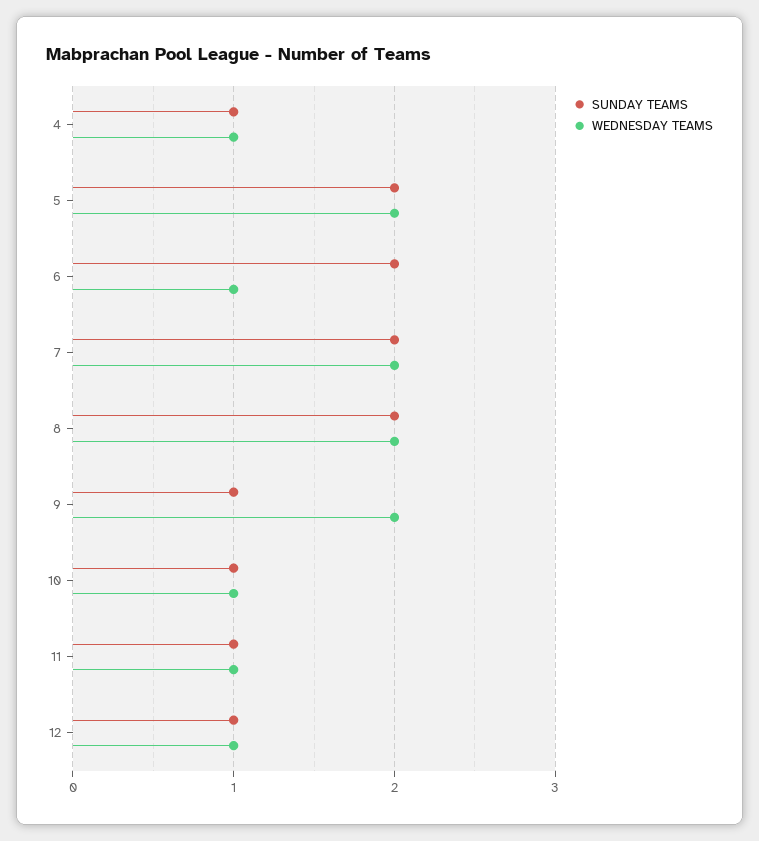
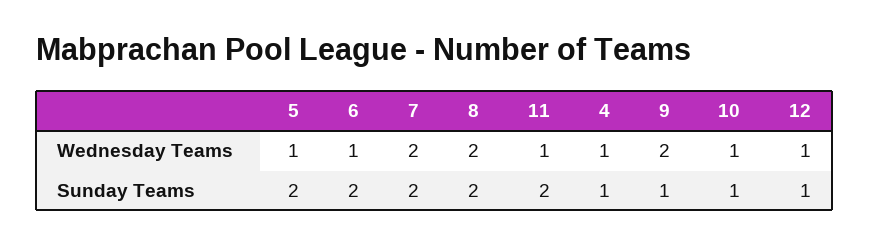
  {
    "SUNDAY TEAMS": {
      "4": 1,
      "5": 2,
      "6": 2,
      "7": 2,
      "8": 2,
      "9": 1,
      "10": 1,
-     "11": 1,
+     "11": 2,
      "12": 1
    },
    "WEDNESDAY TEAMS": {
      "4": 1,
-     "5": 2,
+     "5": 1,
      "6": 1,
      "7": 2,
      "8": 2,
      "9": 2,
      "10": 1,
      "11": 1,
      "12": 1
    }
  }

